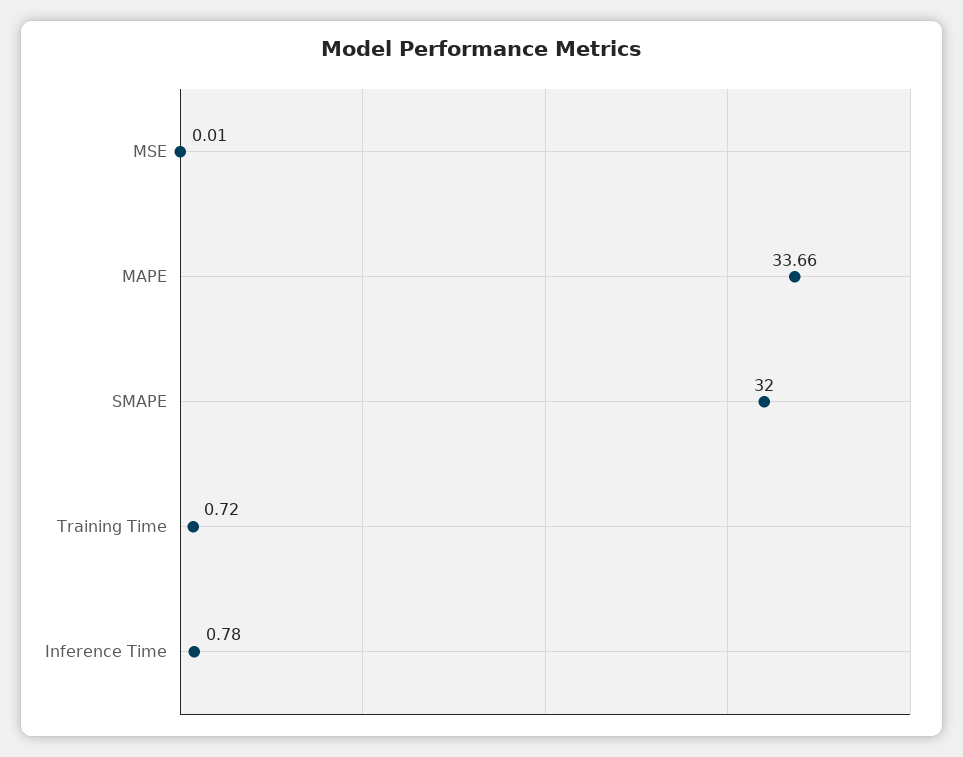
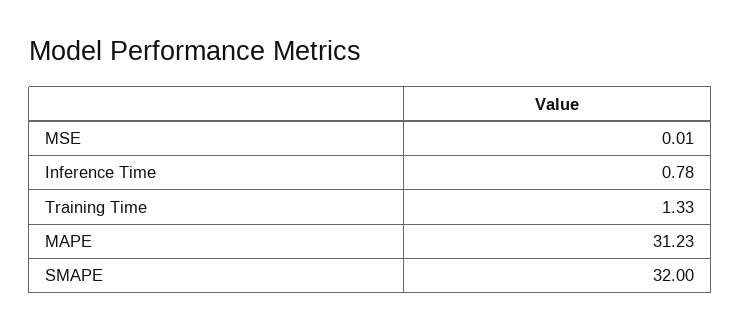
  {
    "MSE": 0.01,
-   "MAPE": 33.66,
+   "MAPE": 31.23,
    "SMAPE": 32,
-   "Training Time": 0.72,
+   "Training Time": 1.33,
    "Inference Time": 0.78
  }

